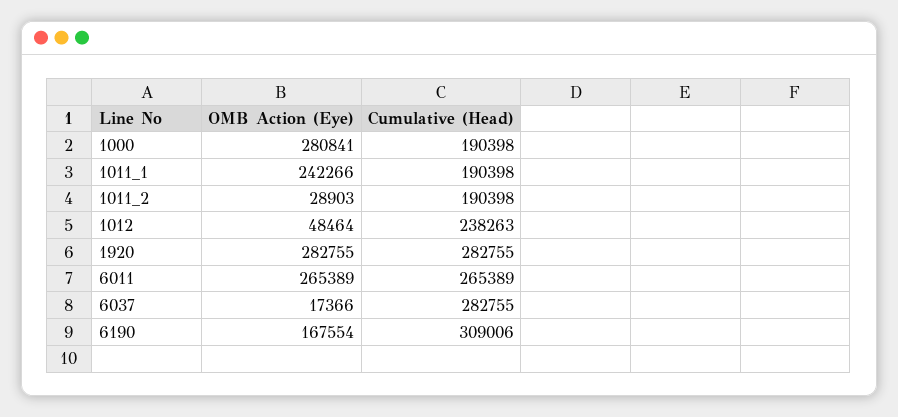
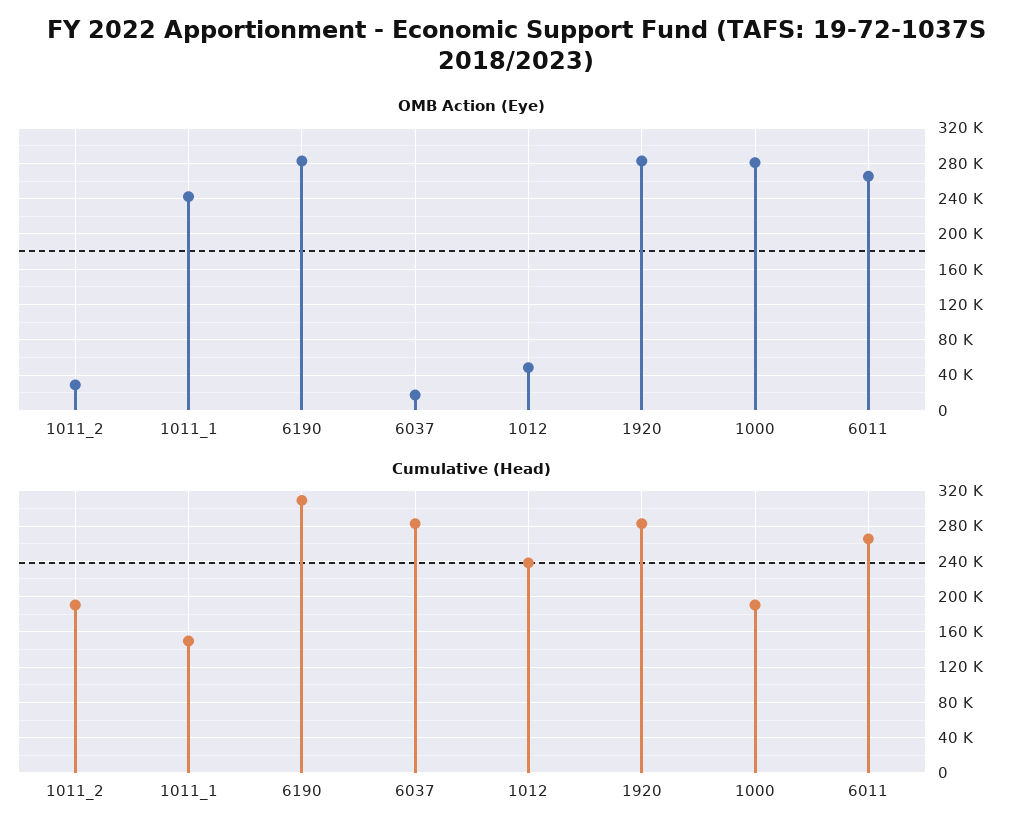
  {
    "OMB Action (Eye)": {
      "1000": 280841,
      "1011_1": 242266,
      "1011_2": 28903,
      "1012": 48464,
      "1920": 282755,
      "6011": 265389,
      "6037": 17366,
-     "6190": 167554
+     "6190": 280000
    },
    "Cumulative (Head)": {
      "1000": 190398,
-     "1011_1": 190398,
+     "1011_1": 150000,
      "1011_2": 190398,
      "1012": 238263,
      "1920": 282755,
      "6011": 265389,
      "6037": 282755,
      "6190": 309006
    }
  }

